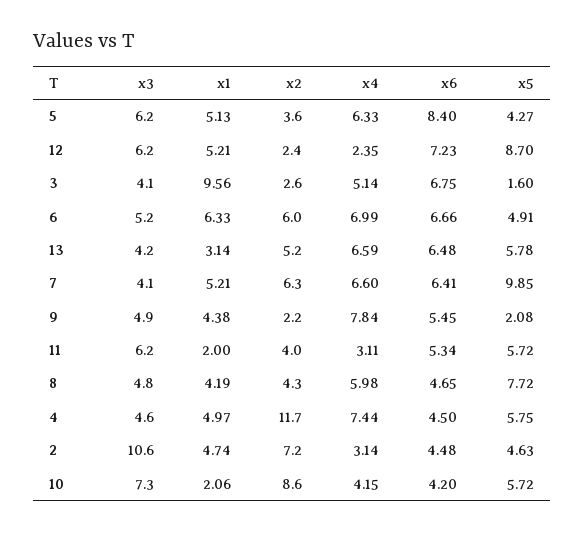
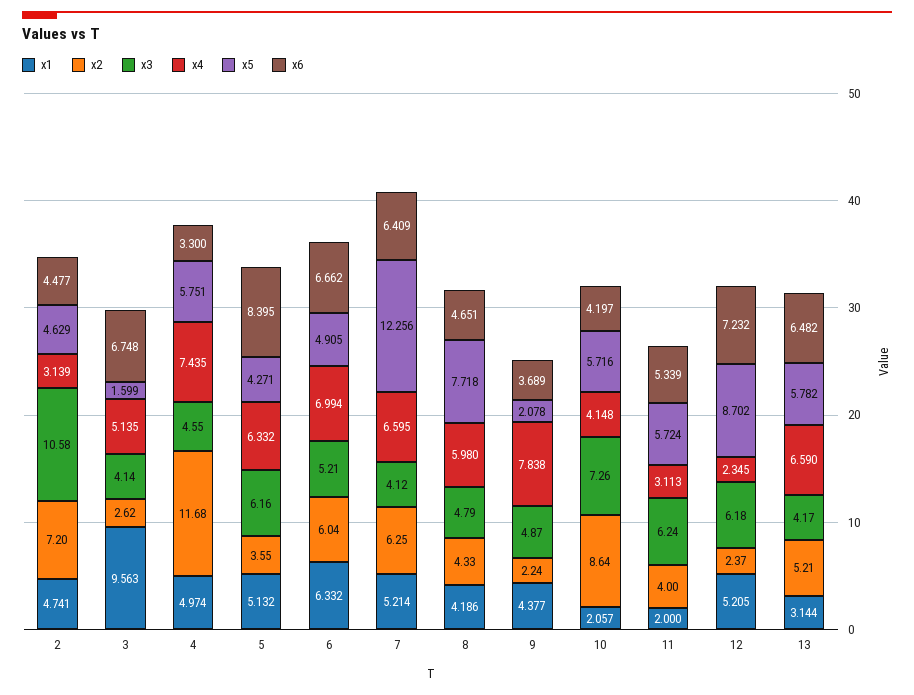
  {
    "x3": {
      "5": 6.16,
      "12": 6.18,
      "3": 4.14,
      "6": 5.21,
      "13": 4.17,
      "7": 4.12,
      "9": 4.87,
      "11": 6.24,
      "8": 4.79,
      "4": 4.55,
      "2": 10.58,
      "10": 7.26
    },
    "x1": {
      "5": 5.132,
      "12": 5.205,
      "3": 9.563,
      "6": 6.332,
      "13": 3.144,
      "7": 5.214,
      "9": 4.377,
      "11": 2,
      "8": 4.186,
      "4": 4.974,
      "2": 4.741,
      "10": 2.057
    },
    "x2": {
      "5": 3.55,
      "12": 2.37,
      "3": 2.62,
      "6": 6.04,
      "13": 5.21,
      "7": 6.25,
      "9": 2.24,
      "11": 4,
      "8": 4.33,
      "4": 11.68,
      "2": 7.2,
      "10": 8.64
    },
    "x4": {
      "5": 6.332,
      "12": 2.345,
      "3": 5.135,
      "6": 6.994,
      "13": 6.59,
      "7": 6.595,
      "9": 7.838,
      "11": 3.113,
      "8": 5.98,
      "4": 7.435,
      "2": 3.139,
      "10": 4.148
    },
    "x6": {
      "5": 8.395,
      "12": 7.232,
      "3": 6.748,
      "6": 6.662,
      "13": 6.482,
      "7": 6.409,
-     "9": 5.45,
+     "9": 3.689,
      "11": 5.339,
      "8": 4.651,
-     "4": 4.5,
+     "4": 3.3,
      "2": 4.477,
      "10": 4.197
    },
    "x5": {
      "5": 4.271,
      "12": 8.702,
      "3": 1.599,
      "6": 4.905,
      "13": 5.782,
-     "7": 9.85,
+     "7": 12.256,
      "9": 2.078,
      "11": 5.724,
      "8": 7.718,
      "4": 5.751,
      "2": 4.629,
      "10": 5.716
    }
  }

